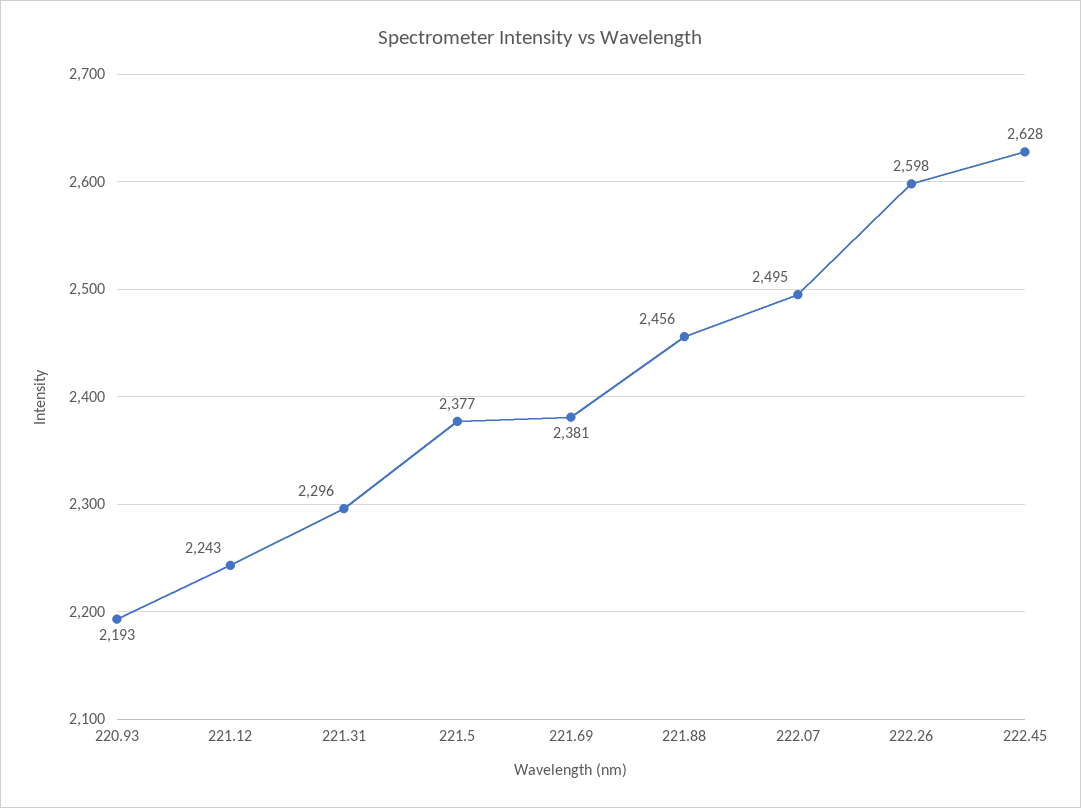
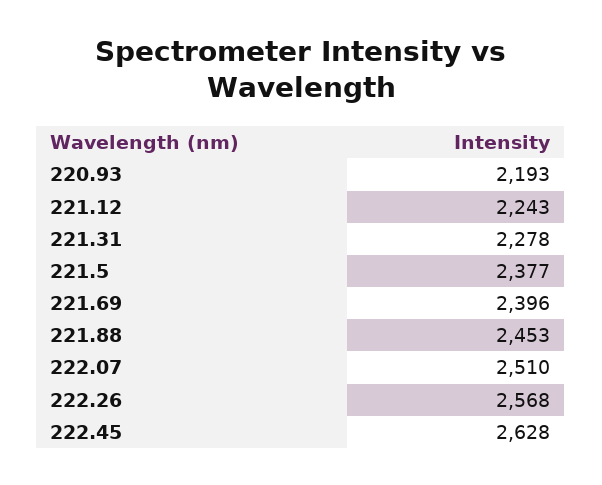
  {
    "220.93": 2193,
    "221.12": 2243,
-   "221.31": 2296,
+   "221.31": 2278,
    "221.5": 2377,
-   "221.69": 2381,
+   "221.69": 2396,
-   "221.88": 2456,
+   "221.88": 2453,
-   "222.07": 2495,
+   "222.07": 2510,
-   "222.26": 2598,
+   "222.26": 2568,
    "222.45": 2628
  }

